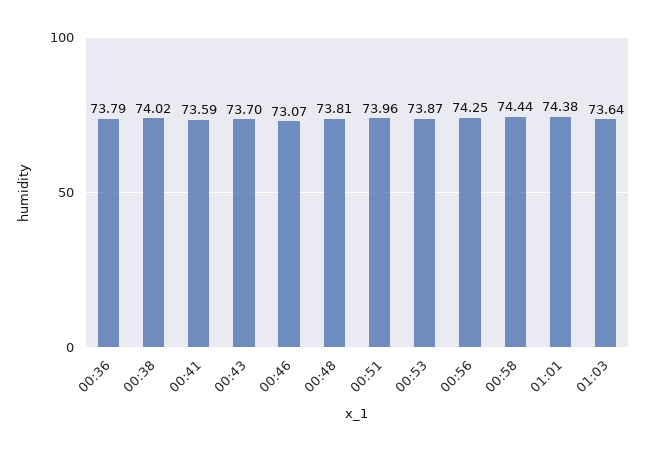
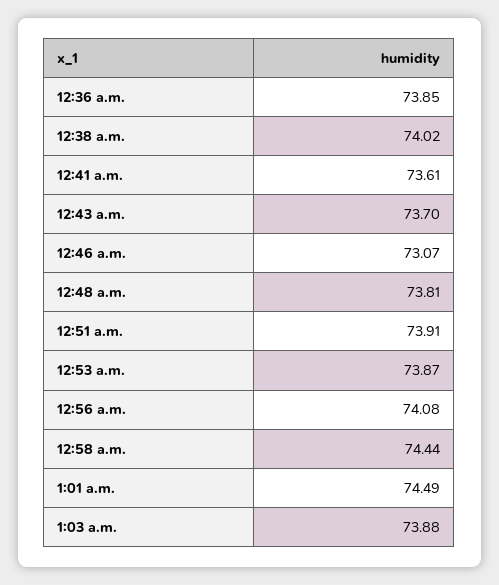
  {
-   "00:36": 73.79,
+   "00:36": 73.85,
    "00:38": 74.02,
-   "00:41": 73.59,
+   "00:41": 73.61,
    "00:43": 73.7,
    "00:46": 73.07,
    "00:48": 73.81,
-   "00:51": 73.96,
+   "00:51": 73.91,
    "00:53": 73.87,
-   "00:56": 74.25,
+   "00:56": 74.08,
    "00:58": 74.44,
-   "01:01": 74.38,
+   "01:01": 74.49,
-   "01:03": 73.64
+   "01:03": 73.88
  }

